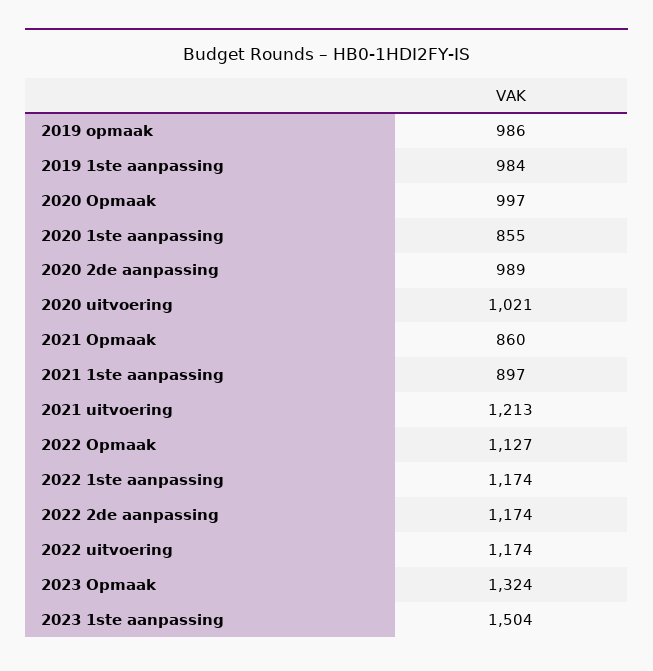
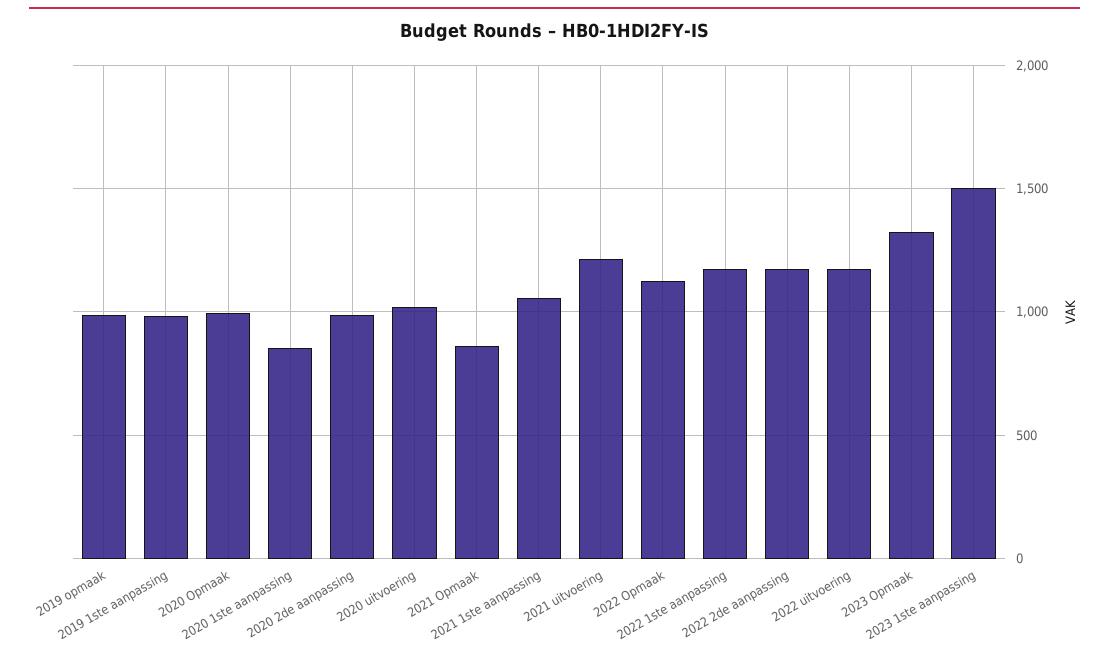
  {
    "2019 opmaak": 986,
    "2019 1ste aanpassing": 984,
    "2020 Opmaak": 997,
    "2020 1ste aanpassing": 855,
    "2020 2de aanpassing": 989,
    "2020 uitvoering": 1021,
    "2021 Opmaak": 860,
-   "2021 1ste aanpassing": 897,
+   "2021 1ste aanpassing": 1050,
    "2021 uitvoering": 1213,
    "2022 Opmaak": 1127,
    "2022 1ste aanpassing": 1174,
    "2022 2de aanpassing": 1174,
    "2022 uitvoering": 1174,
    "2023 Opmaak": 1324,
    "2023 1ste aanpassing": 1504
  }

